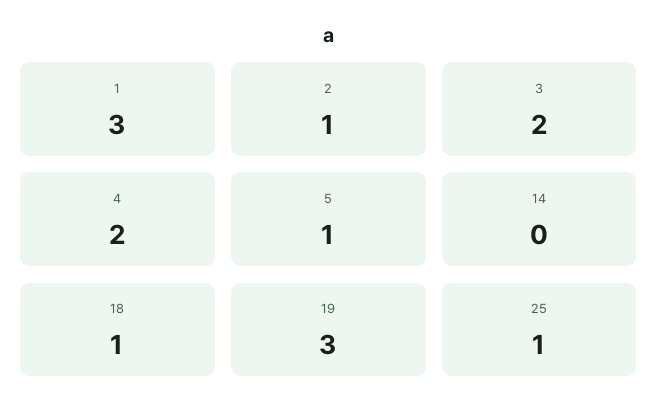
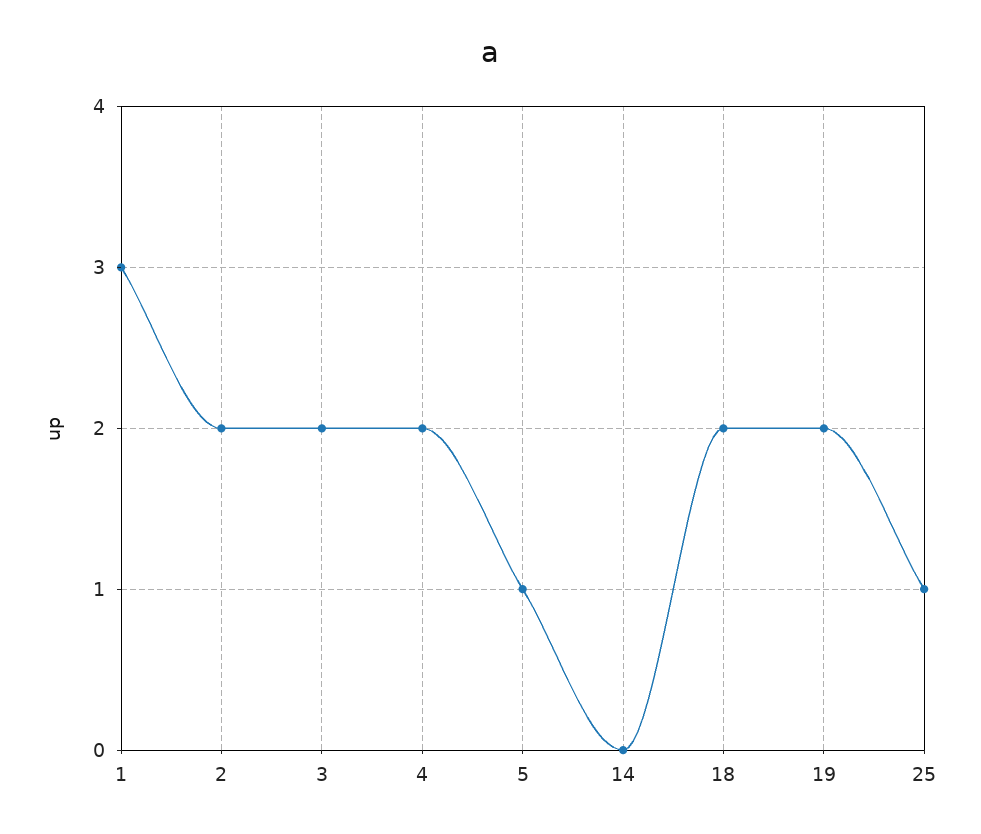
  {
    "1": 3,
-   "2": 1,
+   "2": 2,
    "3": 2,
    "4": 2,
    "5": 1,
    "14": 0,
-   "18": 1,
+   "18": 2,
-   "19": 3,
+   "19": 2,
    "25": 1
  }

